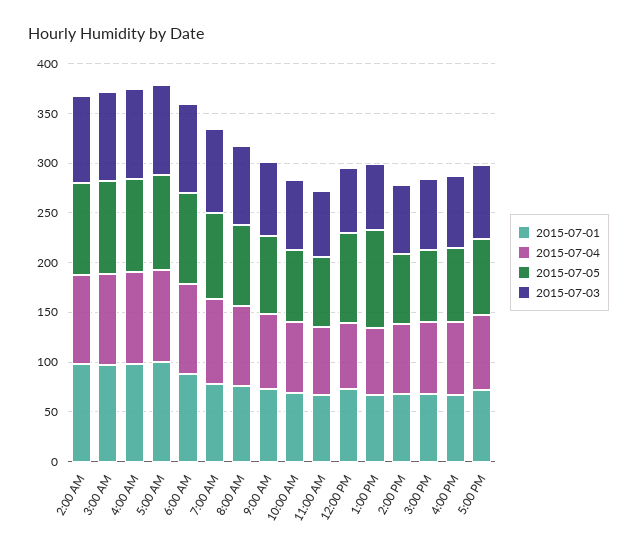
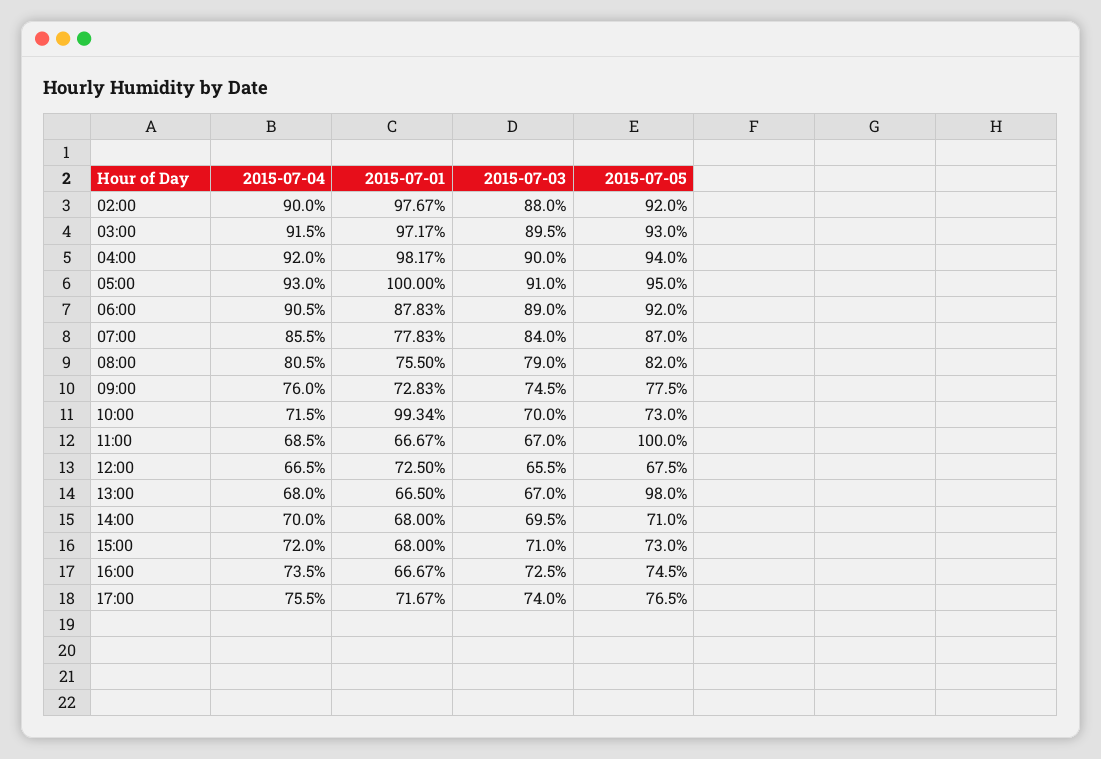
  {
    "2015-07-01": {
      "2:00 AM": 97.67,
      "3:00 AM": 97.17,
      "4:00 AM": 98.17,
      "5:00 AM": 100,
      "6:00 AM": 87.83,
      "7:00 AM": 77.83,
      "8:00 AM": 75.5,
      "9:00 AM": 72.83,
-     "10:00 AM": 70,
+     "10:00 AM": 99.34,
      "11:00 AM": 66.67,
      "12:00 PM": 72.5,
      "1:00 PM": 66.5,
      "2:00 PM": 68,
      "3:00 PM": 68,
      "4:00 PM": 66.67,
      "5:00 PM": 71.67
    },
    "2015-07-04": {
      "2:00 AM": 90,
      "3:00 AM": 91.5,
      "4:00 AM": 92,
      "5:00 AM": 93,
      "6:00 AM": 90.5,
      "7:00 AM": 85.5,
      "8:00 AM": 80.5,
      "9:00 AM": 76,
      "10:00 AM": 71.5,
      "11:00 AM": 68.5,
      "12:00 PM": 66.5,
      "1:00 PM": 68,
      "2:00 PM": 70,
      "3:00 PM": 72,
      "4:00 PM": 73.5,
      "5:00 PM": 75.5
    },
    "2015-07-05": {
      "2:00 AM": 92,
      "3:00 AM": 93,
      "4:00 AM": 94,
      "5:00 AM": 95,
      "6:00 AM": 92,
      "7:00 AM": 87,
      "8:00 AM": 82,
      "9:00 AM": 77.5,
      "10:00 AM": 73,
-     "11:00 AM": 70,
+     "11:00 AM": 100,
-     "12:00 PM": 90,
+     "12:00 PM": 67.5,
      "1:00 PM": 98,
      "2:00 PM": 71,
      "3:00 PM": 73,
      "4:00 PM": 74.5,
      "5:00 PM": 76.5
    },
    "2015-07-03": {
      "2:00 AM": 88,
      "3:00 AM": 89.5,
      "4:00 AM": 90,
      "5:00 AM": 91,
      "6:00 AM": 89,
      "7:00 AM": 84,
      "8:00 AM": 79,
      "9:00 AM": 74.5,
      "10:00 AM": 70,
      "11:00 AM": 67,
      "12:00 PM": 65.5,
      "1:00 PM": 67,
      "2:00 PM": 69.5,
      "3:00 PM": 71,
      "4:00 PM": 72.5,
      "5:00 PM": 74
    }
  }

